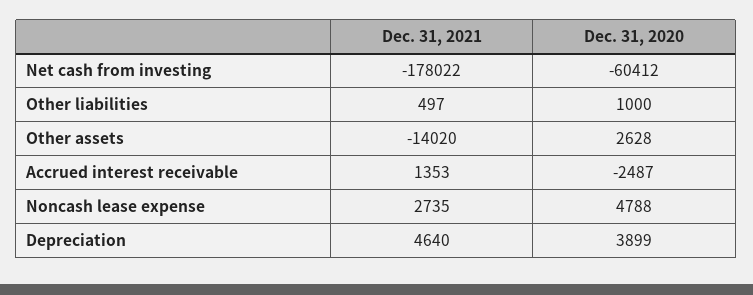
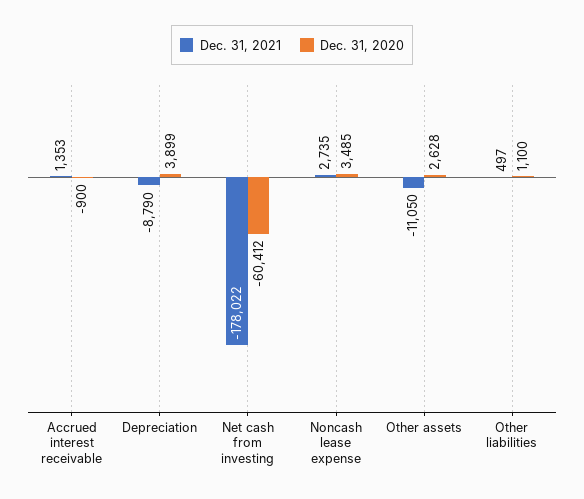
  {
    "Dec. 31, 2021": {
      "Net cash from investing": -178022,
      "Other liabilities": 497,
-     "Other assets": -14020,
+     "Other assets": -11050,
      "Accrued interest receivable": 1353,
      "Noncash lease expense": 2735,
-     "Depreciation": 4640
+     "Depreciation": -8790
    },
    "Dec. 31, 2020": {
      "Net cash from investing": -60412,
-     "Other liabilities": 1000,
+     "Other liabilities": 1100,
      "Other assets": 2628,
-     "Accrued interest receivable": -2487,
+     "Accrued interest receivable": -900,
-     "Noncash lease expense": 4788,
+     "Noncash lease expense": 3485,
      "Depreciation": 3899
    }
  }

